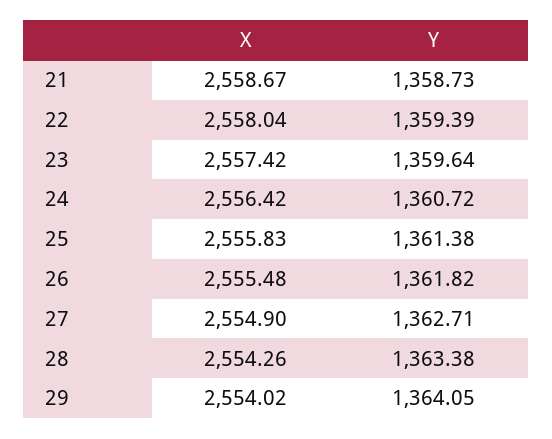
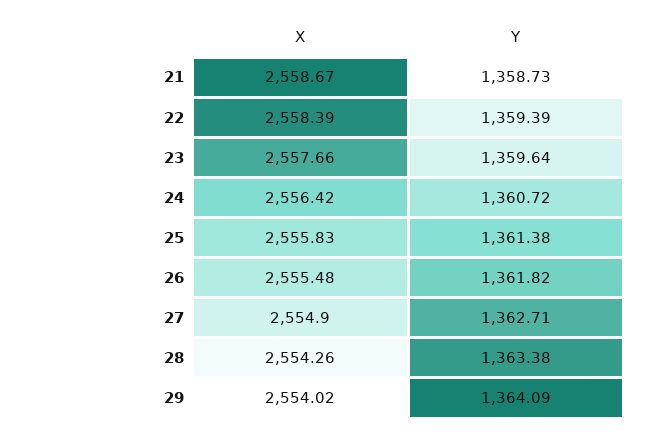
  {
    "X": {
      "21": 2558.67,
-     "22": 2558.04,
+     "22": 2558.39,
-     "23": 2557.42,
+     "23": 2557.66,
      "24": 2556.42,
      "25": 2555.83,
      "26": 2555.48,
      "27": 2554.9,
      "28": 2554.26,
      "29": 2554.02
    },
    "Y": {
      "21": 1358.73,
      "22": 1359.39,
      "23": 1359.64,
      "24": 1360.72,
      "25": 1361.38,
      "26": 1361.82,
      "27": 1362.71,
      "28": 1363.38,
-     "29": 1364.05
+     "29": 1364.09
    }
  }

